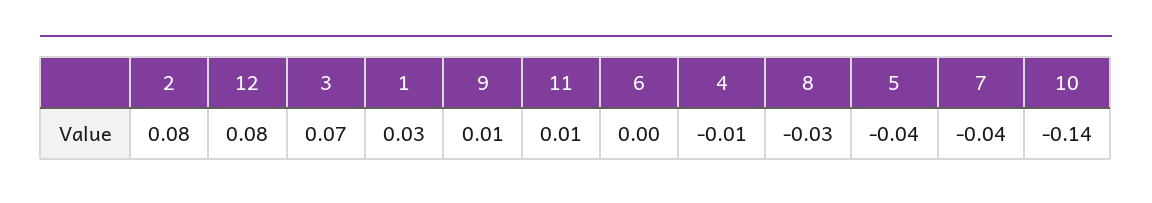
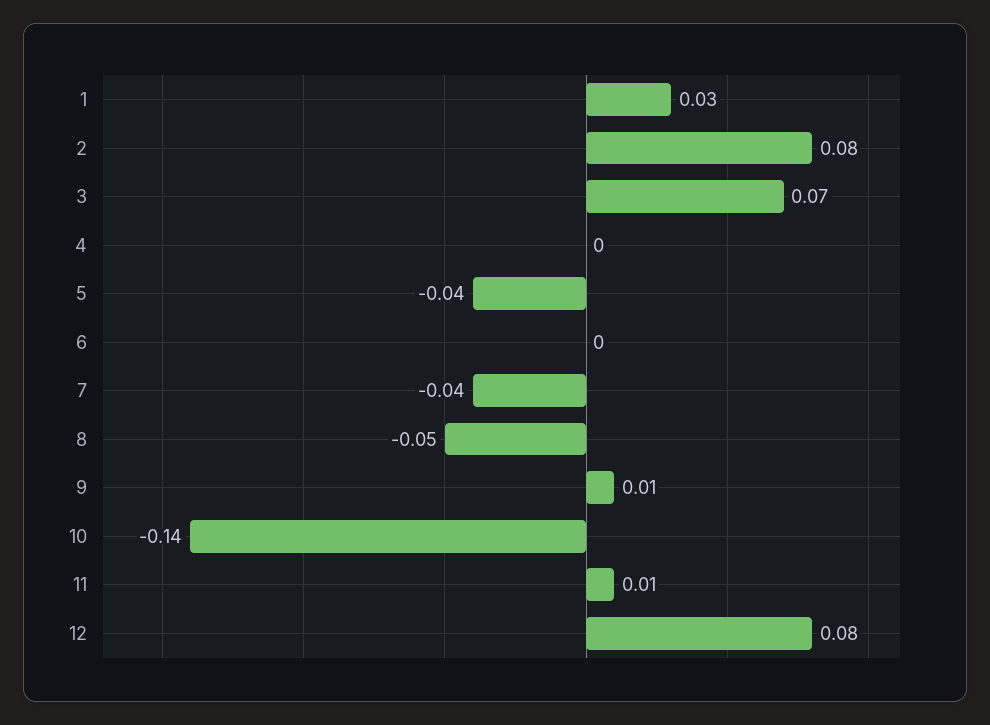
  {
    "2": 0.08,
    "12": 0.08,
    "3": 0.07,
    "1": 0.03,
    "9": 0.01,
    "11": 0.01,
    "6": 0,
-   "4": -0.01,
+   "4": 0,
-   "8": -0.03,
+   "8": -0.05,
    "5": -0.04,
    "7": -0.04,
    "10": -0.14
  }

